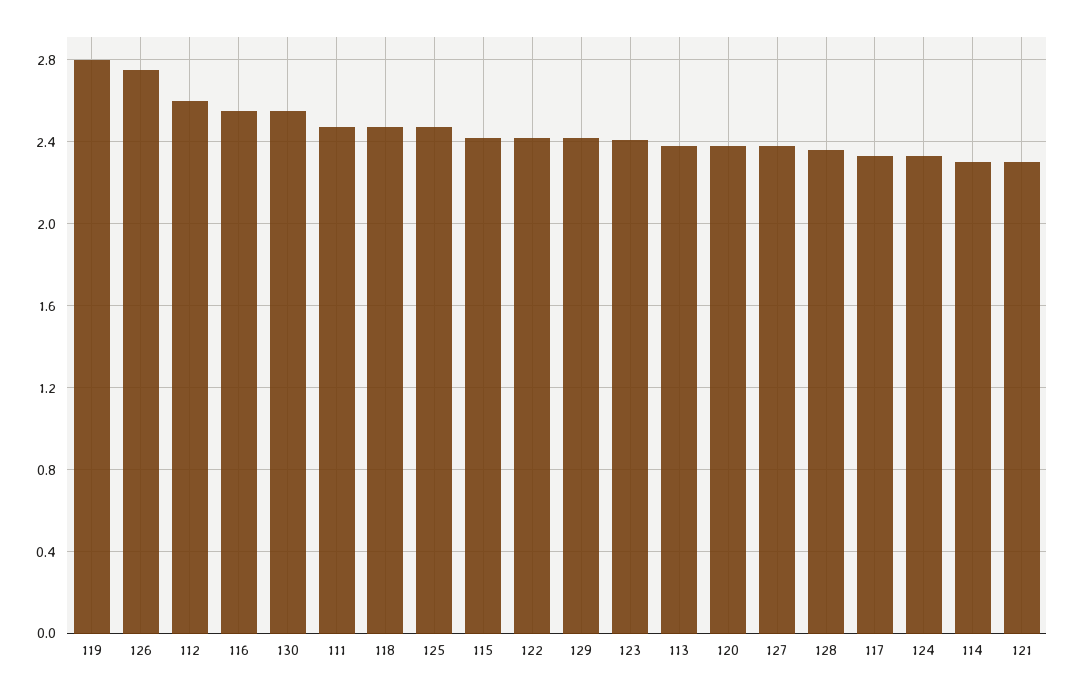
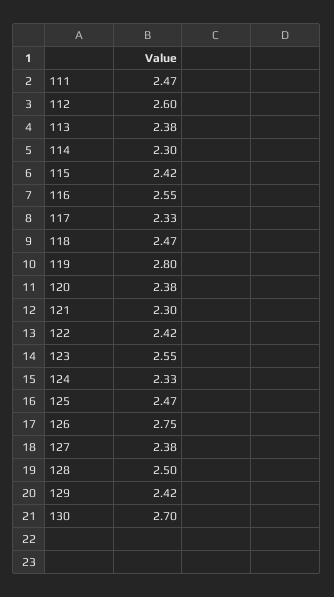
  {
    "119": 2.8,
    "126": 2.75,
    "112": 2.6,
    "116": 2.55,
-   "130": 2.55,
+   "130": 2.7,
    "111": 2.47,
    "118": 2.47,
    "125": 2.47,
    "115": 2.42,
    "122": 2.42,
    "129": 2.42,
-   "123": 2.4,
+   "123": 2.55,
    "113": 2.38,
    "120": 2.38,
    "127": 2.38,
-   "128": 2.35,
+   "128": 2.5,
    "117": 2.33,
    "124": 2.33,
    "114": 2.3,
    "121": 2.3
  }

